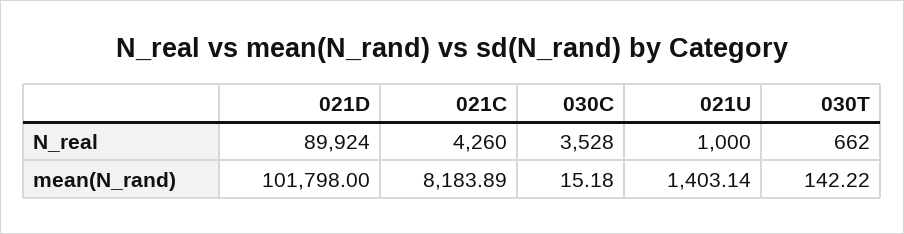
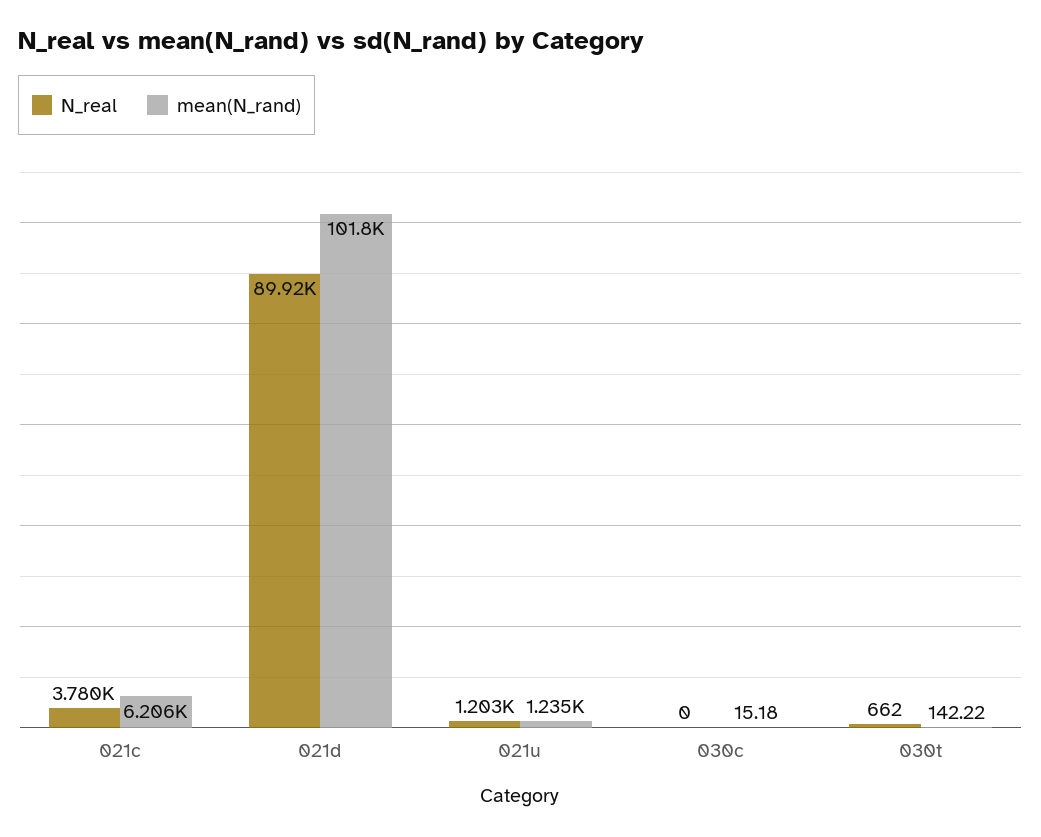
  {
    "N_real": {
      "021D": 89924,
-     "021C": 4260,
+     "021C": 3780,
-     "030C": 3528,
+     "030C": 0,
-     "021U": 1000,
+     "021U": 1203,
      "030T": 662
    },
    "mean(N_rand)": {
      "021D": 101798,
-     "021C": 8183.89,
+     "021C": 6206,
      "030C": 15.18,
-     "021U": 1403.14,
+     "021U": 1235,
      "030T": 142.22
    }
  }

